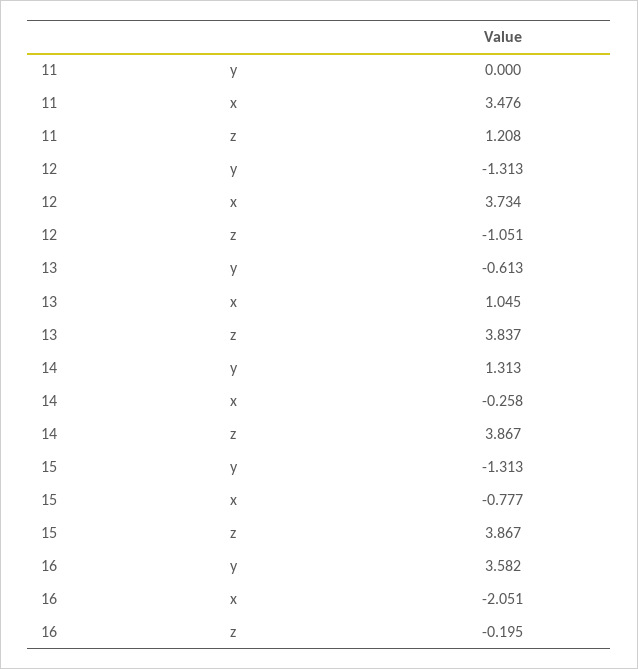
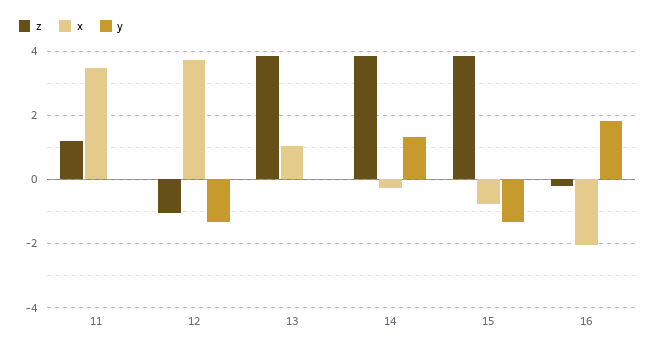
  {
    "y": {
      "11": 0,
      "12": -1.313,
-     "13": -0.613,
+     "13": 0,
      "14": 1.313,
      "15": -1.313,
-     "16": 3.582
+     "16": 1.8
    },
    "x": {
      "11": 3.476,
      "12": 3.734,
      "13": 1.045,
      "14": -0.258,
      "15": -0.777,
      "16": -2.051
    },
    "z": {
      "11": 1.208,
      "12": -1.051,
      "13": 3.837,
      "14": 3.867,
      "15": 3.867,
      "16": -0.195
    }
  }

